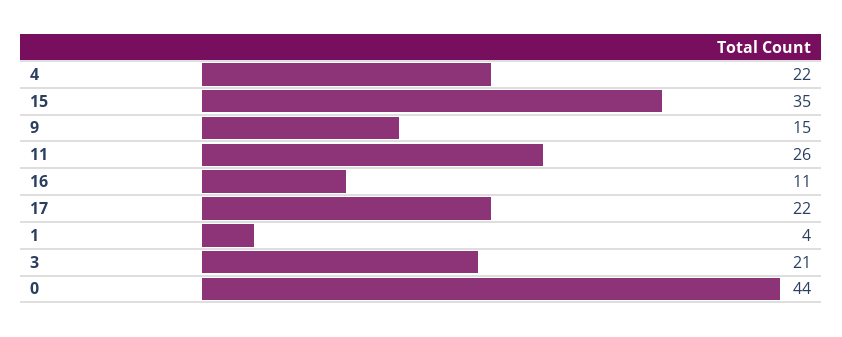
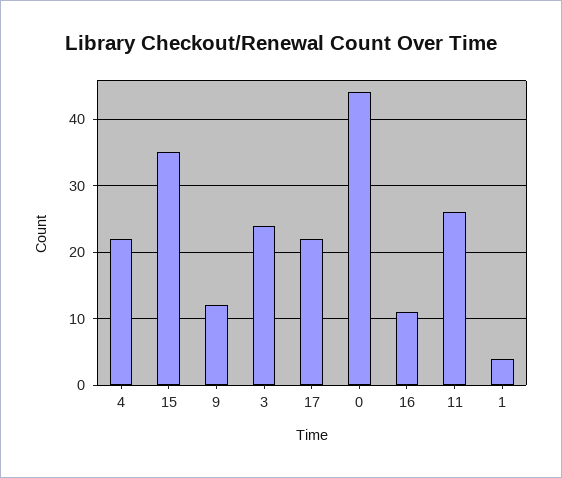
  {
    "4": 22,
    "15": 35,
-   "9": 15,
+   "9": 12,
    "11": 26,
    "16": 11,
    "17": 22,
    "1": 4,
-   "3": 21,
+   "3": 24,
    "0": 44
  }

